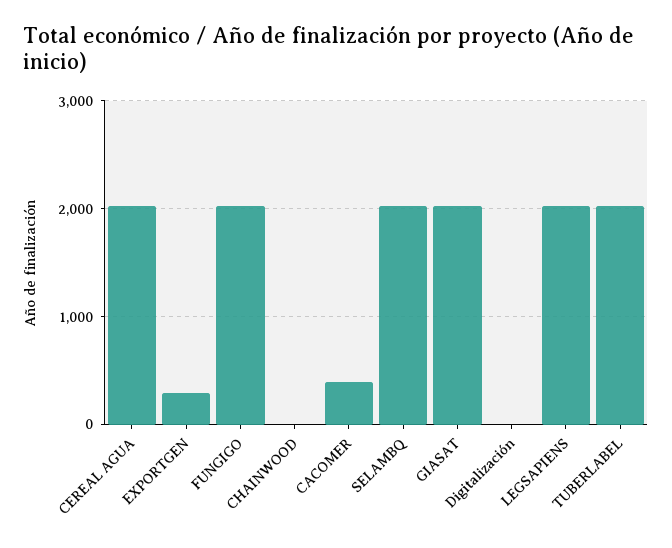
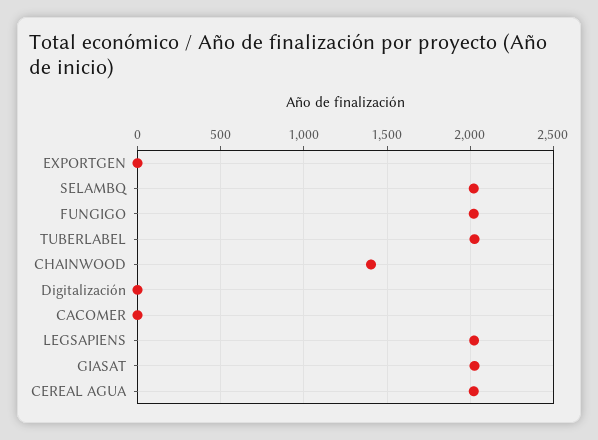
  {
    "CEREAL AGUA": 2000,
-   "EXPORTGEN": 300,
+   "EXPORTGEN": 0,
    "FUNGIGO": 2000,
-   "CHAINWOOD": 0,
+   "CHAINWOOD": 1400,
-   "CACOMER": 400,
+   "CACOMER": 0,
    "SELAMBQ": 2000,
    "GIASAT": 2050,
    "Digitalización": 0,
    "LEGSAPIENS": 2000,
    "TUBERLABEL": 2050
  }

